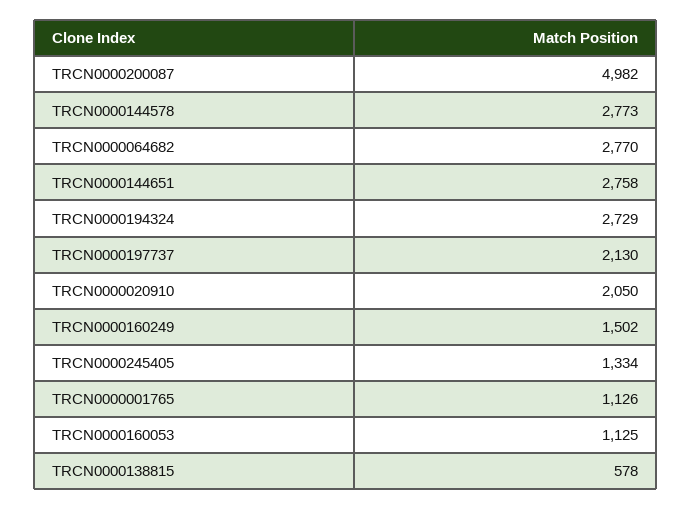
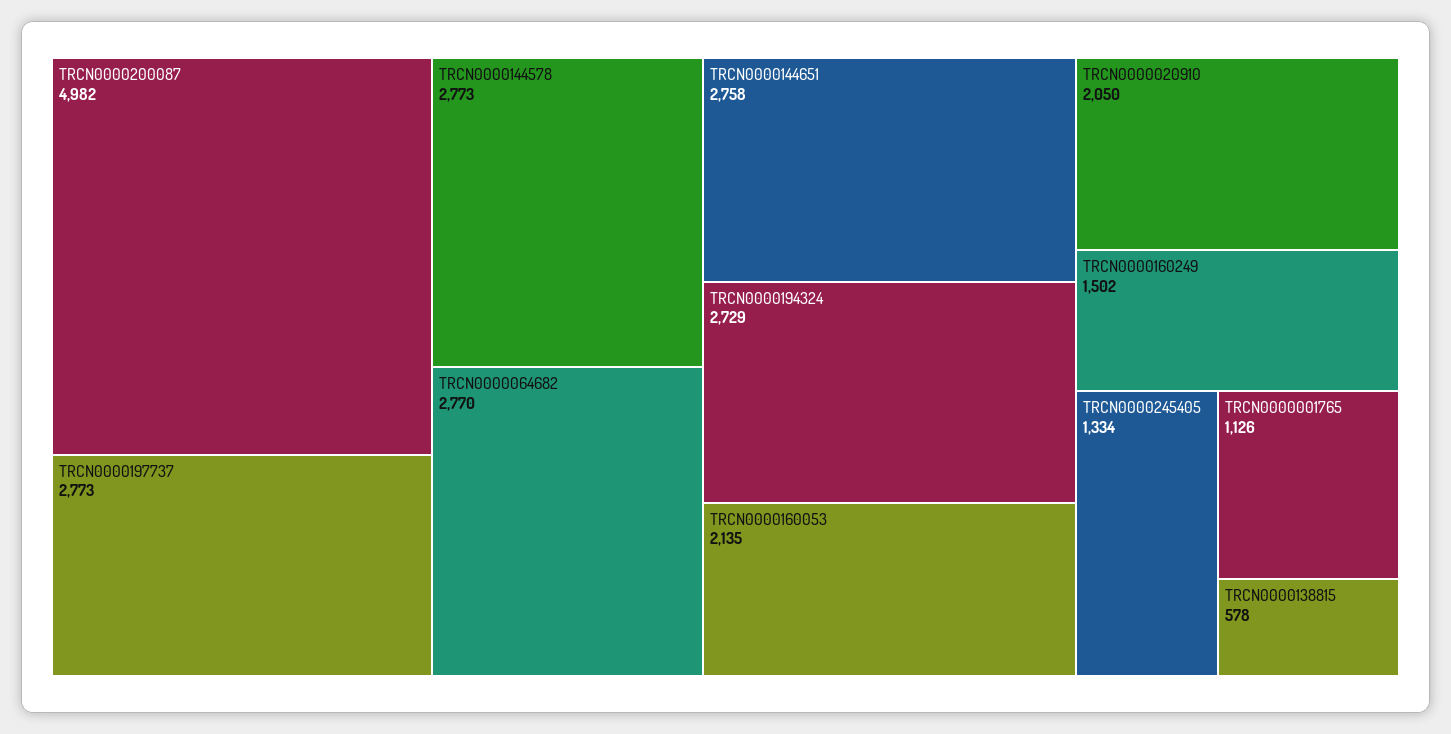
  {
    "TRCN0000200087": 4982,
    "TRCN0000144578": 2773,
    "TRCN0000064682": 2770,
    "TRCN0000144651": 2758,
    "TRCN0000194324": 2729,
-   "TRCN0000197737": 2130,
+   "TRCN0000197737": 2773,
    "TRCN0000020910": 2050,
    "TRCN0000160249": 1502,
    "TRCN0000245405": 1334,
    "TRCN0000001765": 1126,
-   "TRCN0000160053": 1125,
+   "TRCN0000160053": 2135,
    "TRCN0000138815": 578
  }

